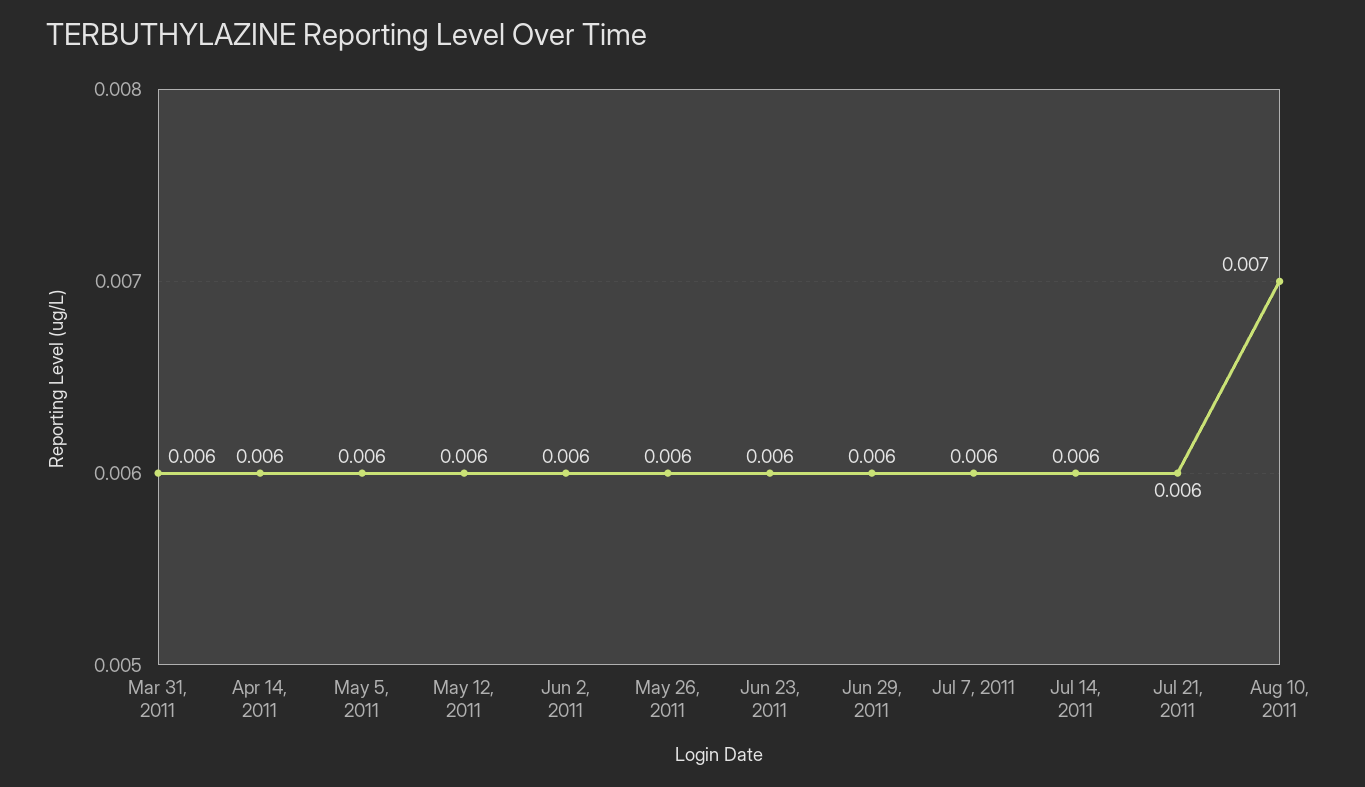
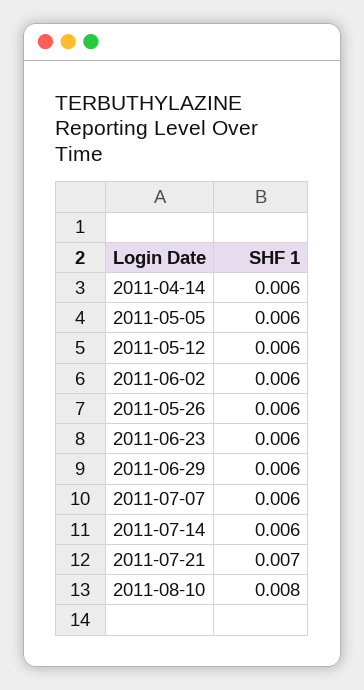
  {
-   "Mar 31, 2011": 0.006,
    "Apr 14, 2011": 0.006,
    "May 5, 2011": 0.006,
    "May 12, 2011": 0.006,
    "Jun 2, 2011": 0.006,
    "May 26, 2011": 0.006,
    "Jun 23, 2011": 0.006,
    "Jun 29, 2011": 0.006,
    "Jul 7, 2011": 0.006,
    "Jul 14, 2011": 0.006,
-   "Jul 21, 2011": 0.006,
+   "Jul 21, 2011": 0.007,
-   "Aug 10, 2011": 0.007
+   "Aug 10, 2011": 0.008
  }

